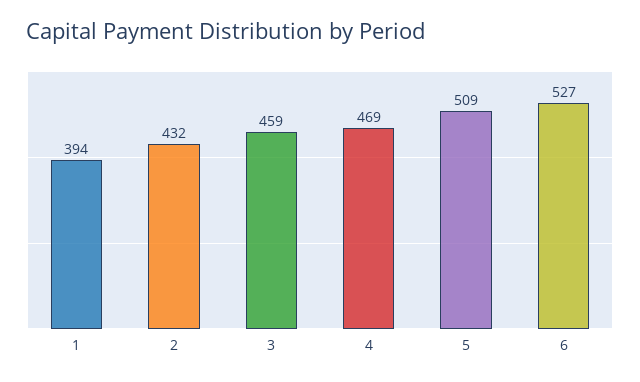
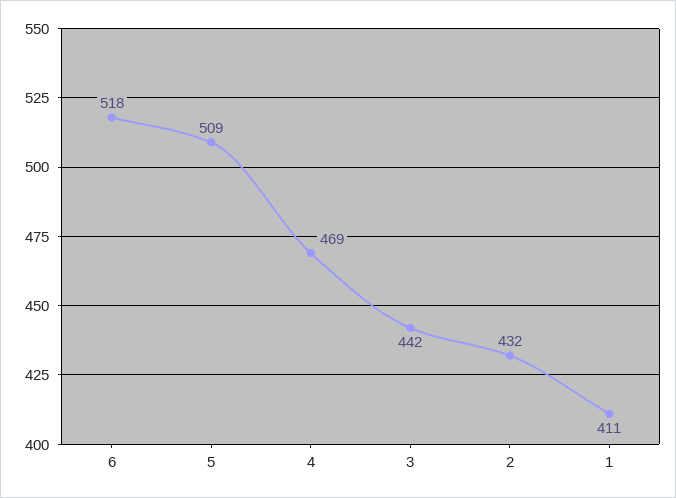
  {
-   "1": 394,
+   "1": 411,
    "2": 432,
-   "3": 459,
+   "3": 442,
    "4": 469,
    "5": 509,
-   "6": 527
+   "6": 518
  }

